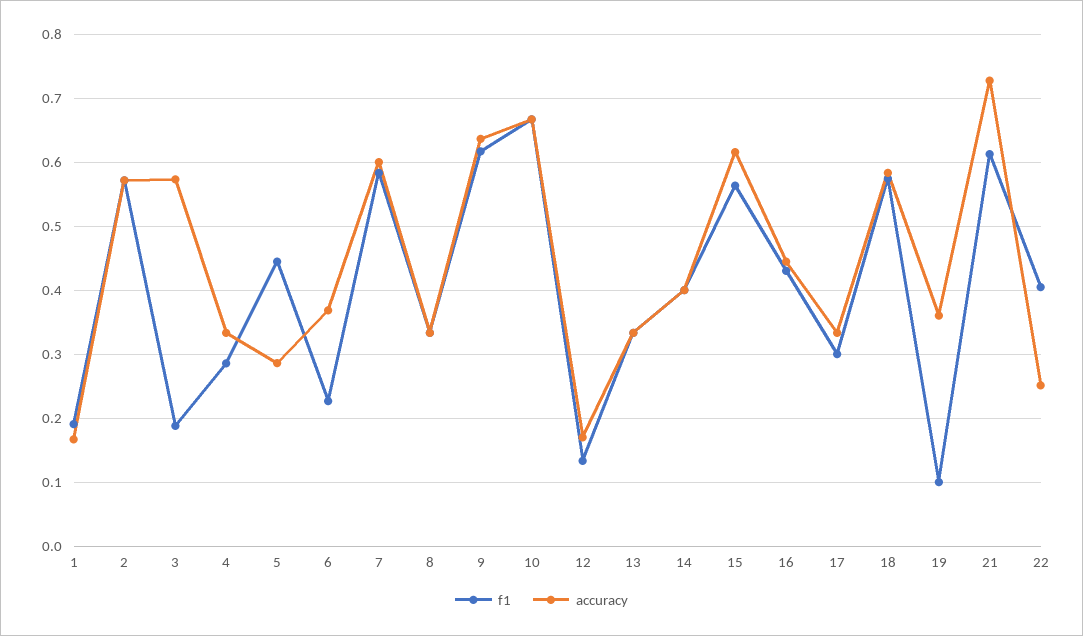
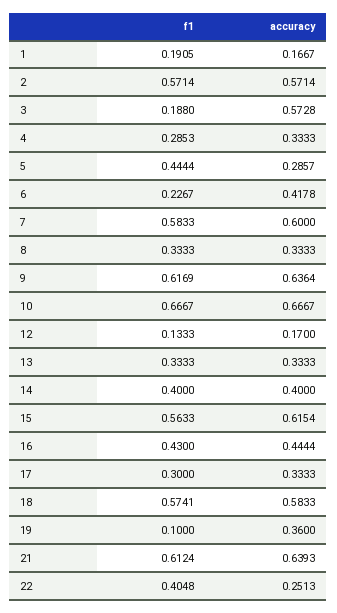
  {
    "f1": {
      "1": 0.1905,
      "2": 0.5714,
      "3": 0.188,
      "4": 0.2853,
      "5": 0.4444,
      "6": 0.2267,
      "7": 0.5833,
      "8": 0.3333,
      "9": 0.6169,
      "10": 0.6667,
      "12": 0.1333,
      "13": 0.3333,
      "14": 0.4,
      "15": 0.5633,
      "16": 0.43,
      "17": 0.3,
      "18": 0.5741,
      "19": 0.1,
      "21": 0.6124,
      "22": 0.4048
    },
    "accuracy": {
      "1": 0.1667,
      "2": 0.5714,
      "3": 0.5728,
      "4": 0.3333,
      "5": 0.2857,
-     "6": 0.37,
+     "6": 0.4178,
      "7": 0.6,
      "8": 0.3333,
      "9": 0.6364,
      "10": 0.6667,
      "12": 0.17,
      "13": 0.3333,
      "14": 0.4,
      "15": 0.6154,
      "16": 0.4444,
      "17": 0.3333,
      "18": 0.5833,
      "19": 0.36,
-     "21": 0.73,
+     "21": 0.6393,
      "22": 0.2513
    }
  }

